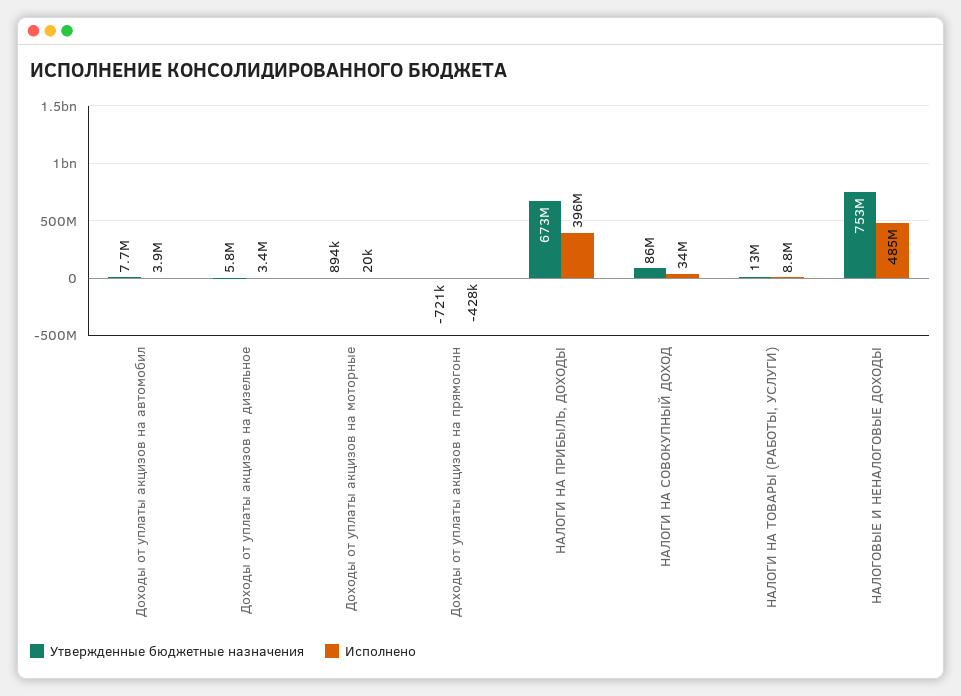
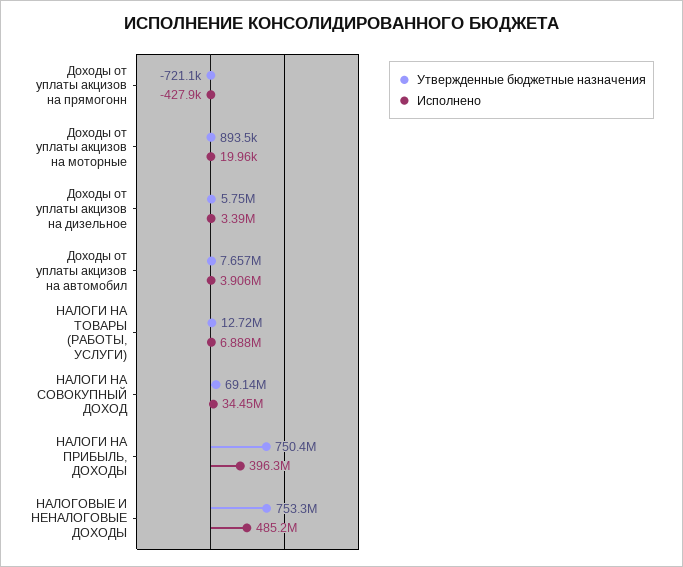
  {
    "Утвержденные бюджетные назначения": {
      "Доходы от уплаты акцизов на автомобил": 7657000,
      "Доходы от уплаты акцизов на дизельное": 5750000,
      "Доходы от уплаты акцизов на моторные": 893500,
      "Доходы от уплаты акцизов на прямогонн": -721100,
-     "НАЛОГИ НА ПРИБЫЛЬ, ДОХОДЫ": 673000000,
+     "НАЛОГИ НА ПРИБЫЛЬ, ДОХОДЫ": 750400000,
-     "НАЛОГИ НА СОВОКУПНЫЙ ДОХОД": 86000000,
+     "НАЛОГИ НА СОВОКУПНЫЙ ДОХОД": 69140000,
      "НАЛОГИ НА ТОВАРЫ (РАБОТЫ, УСЛУГИ)": 12720000,
      "НАЛОГОВЫЕ И НЕНАЛОГОВЫЕ ДОХОДЫ": 753300000
    },
    "Исполнено": {
      "Доходы от уплаты акцизов на автомобил": 3906000,
      "Доходы от уплаты акцизов на дизельное": 3390000,
      "Доходы от уплаты акцизов на моторные": 19960,
      "Доходы от уплаты акцизов на прямогонн": -427900,
      "НАЛОГИ НА ПРИБЫЛЬ, ДОХОДЫ": 396300000,
      "НАЛОГИ НА СОВОКУПНЫЙ ДОХОД": 34450000,
-     "НАЛОГИ НА ТОВАРЫ (РАБОТЫ, УСЛУГИ)": 8800000,
+     "НАЛОГИ НА ТОВАРЫ (РАБОТЫ, УСЛУГИ)": 6888000,
      "НАЛОГОВЫЕ И НЕНАЛОГОВЫЕ ДОХОДЫ": 485200000
    }
  }

